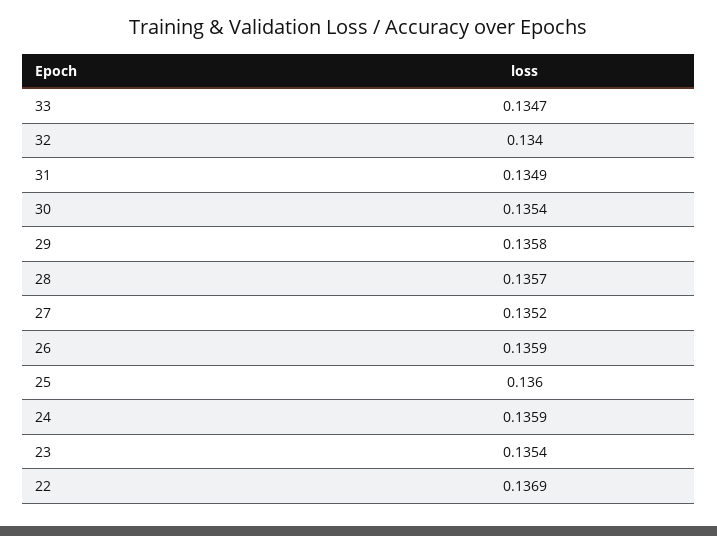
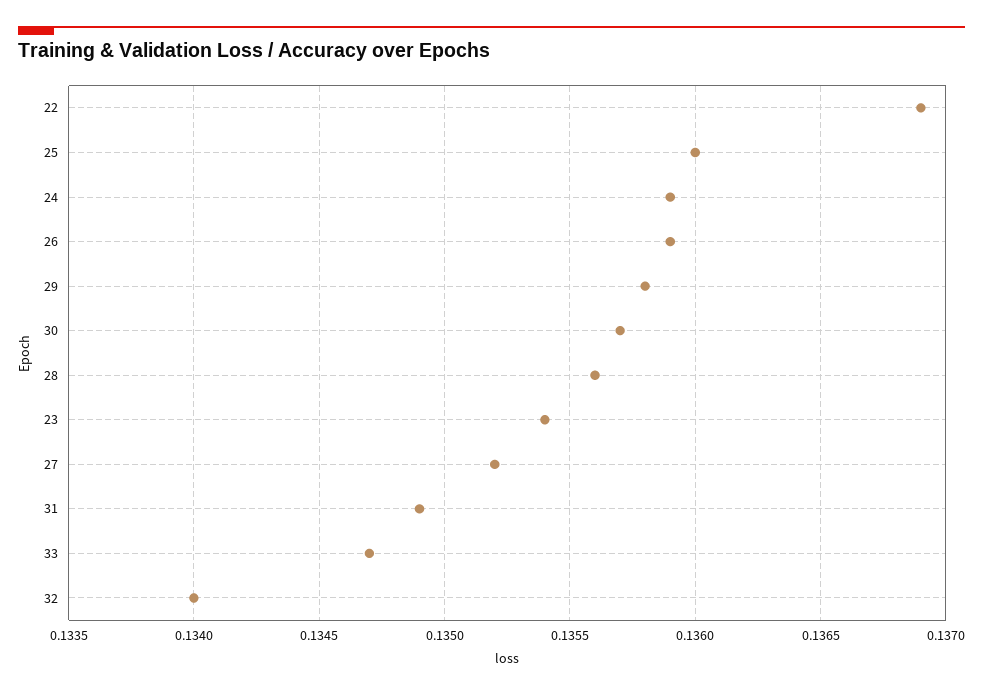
  {
    "33": 0.1347,
    "32": 0.134,
    "31": 0.1349,
-   "30": 0.1354,
+   "30": 0.1357,
    "29": 0.1358,
-   "28": 0.1357,
+   "28": 0.1356,
    "27": 0.1352,
    "26": 0.1359,
    "25": 0.136,
    "24": 0.1359,
    "23": 0.1354,
    "22": 0.1369
  }

